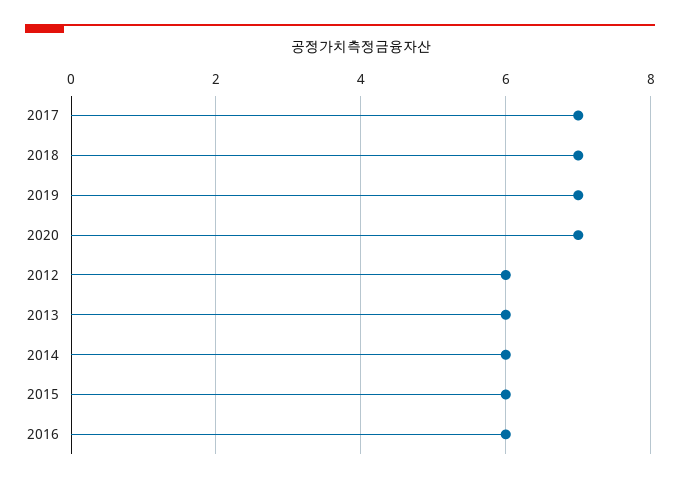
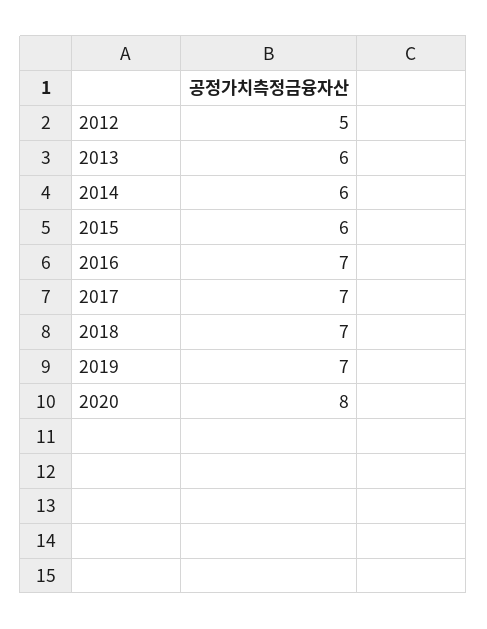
  {
    "2017": 7,
    "2018": 7,
    "2019": 7,
-   "2020": 7,
+   "2020": 8,
-   "2012": 6,
+   "2012": 5,
    "2013": 6,
    "2014": 6,
    "2015": 6,
-   "2016": 6
+   "2016": 7
  }

